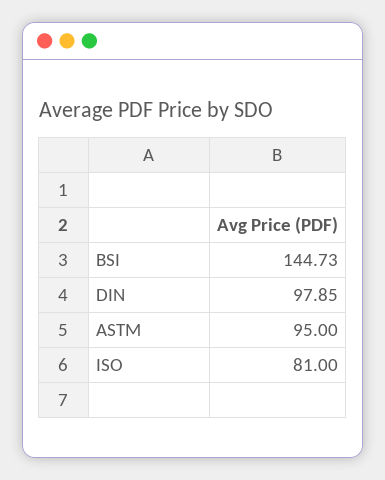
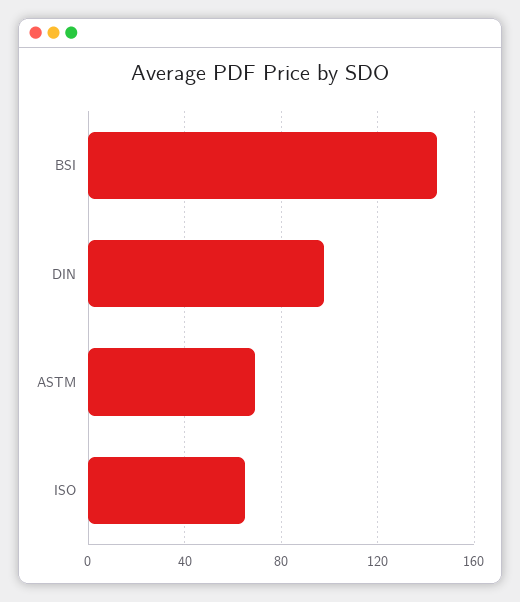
  {
    "BSI": 144.73,
    "DIN": 97.85,
-   "ASTM": 95,
+   "ASTM": 70,
-   "ISO": 81
+   "ISO": 65
  }

